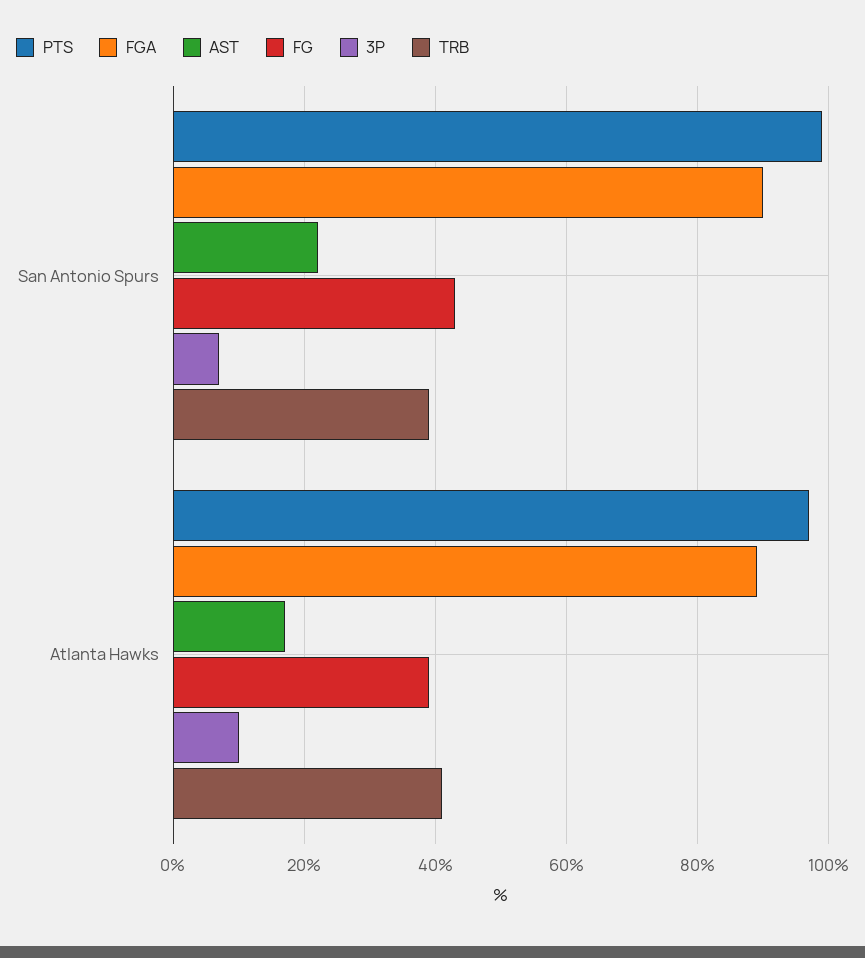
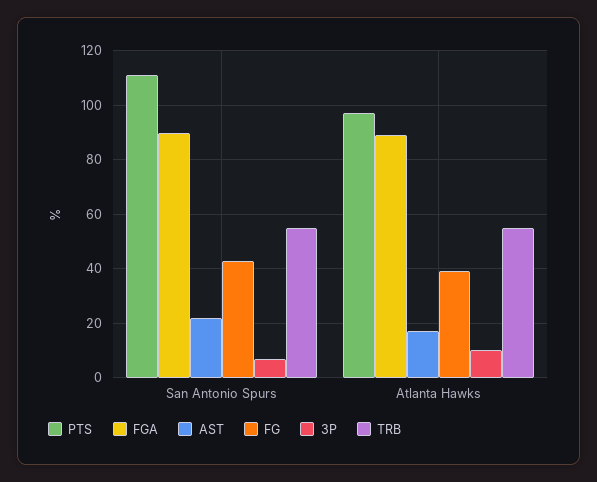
  {
    "PTS": {
-     "San Antonio Spurs": 100,
+     "San Antonio Spurs": 110,
      "Atlanta Hawks": 95
    },
    "FGA": {
      "San Antonio Spurs": 90,
      "Atlanta Hawks": 90
    },
    "AST": {
      "San Antonio Spurs": 20,
      "Atlanta Hawks": 15
    },
    "FG": {
      "San Antonio Spurs": 45,
      "Atlanta Hawks": 40
    },
    "3P": {
      "San Antonio Spurs": 5,
      "Atlanta Hawks": 10
    },
    "TRB": {
-     "San Antonio Spurs": 40,
+     "San Antonio Spurs": 55,
-     "Atlanta Hawks": 40
+     "Atlanta Hawks": 55
    }
  }

